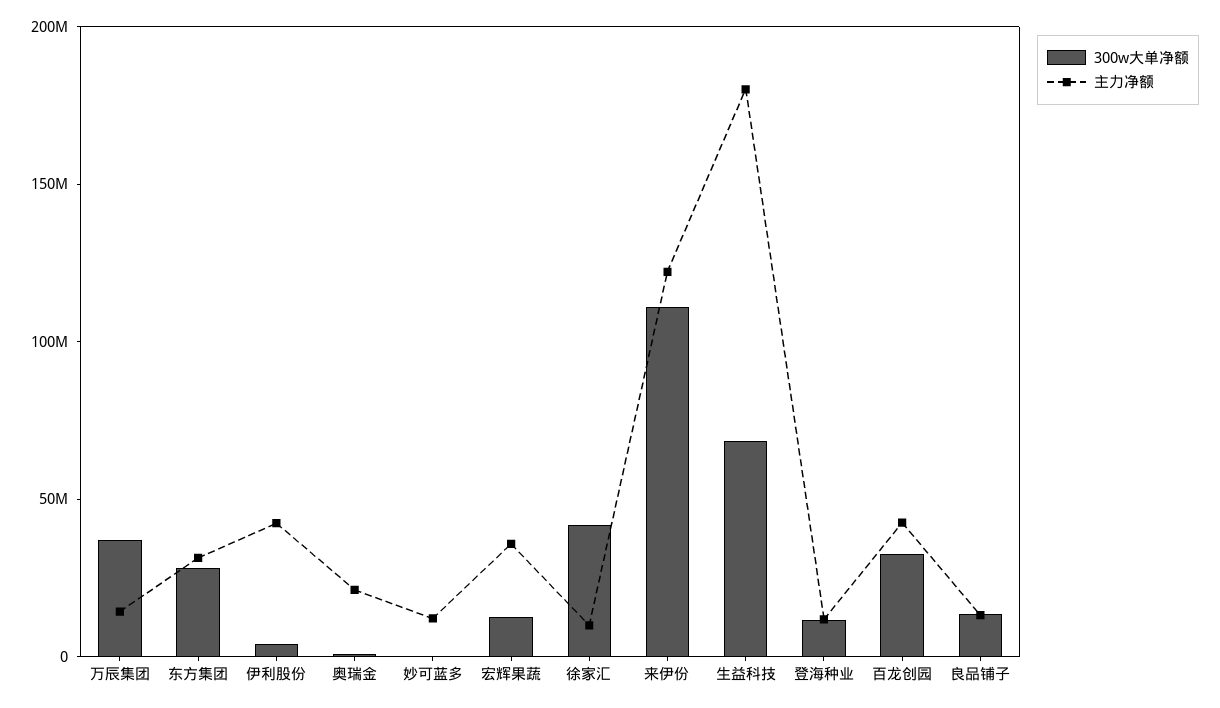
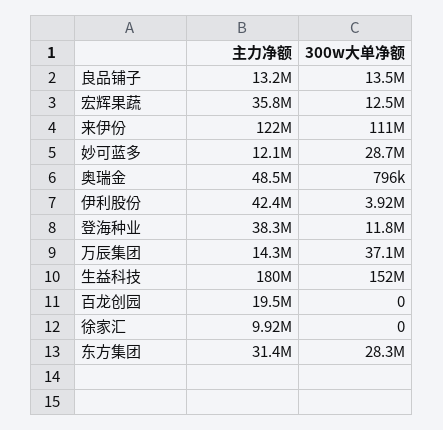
  {
    "300w大单净额": {
      "万辰集团": 37100000,
      "东方集团": 28300000,
      "伊利股份": 3920000,
      "奥瑞金": 796000,
-     "妙可蓝多": 0,
+     "妙可蓝多": 28700000,
      "宏辉果蔬": 12500000,
-     "徐家汇": 40000000,
+     "徐家汇": 0,
      "来伊份": 111000000,
-     "生益科技": 70000000,
+     "生益科技": 152000000,
      "登海种业": 11800000,
-     "百龙创园": 30000000,
+     "百龙创园": 0,
      "良品铺子": 13500000
    },
    "主力净额": {
      "万辰集团": 14300000,
      "东方集团": 31400000,
      "伊利股份": 42400000,
-     "奥瑞金": 20000000,
+     "奥瑞金": 48500000,
      "妙可蓝多": 12100000,
      "宏辉果蔬": 35800000,
      "徐家汇": 9920000,
      "来伊份": 122000000,
      "生益科技": 180000000,
-     "登海种业": 10000000,
+     "登海种业": 38300000,
-     "百龙创园": 40000000,
+     "百龙创园": 19500000,
      "良品铺子": 13200000
    }
  }

